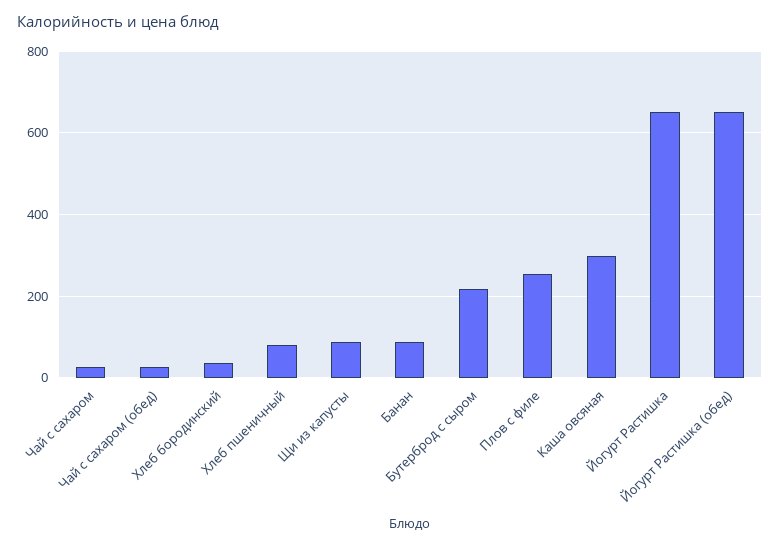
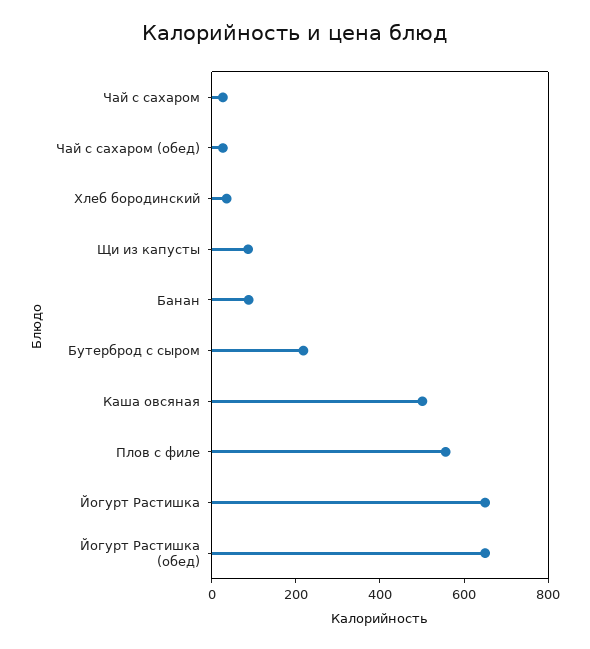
  {
    "Чай с сахаром": 20,
    "Чай с сахаром (обед)": 20,
    "Хлеб бородинский": 40,
-   "Хлеб пшеничный": 80,
    "Щи из капусты": 80,
    "Банан": 80,
    "Бутерброд с сыром": 220,
-   "Плов с филе": 260,
+   "Плов с филе": 550,
-   "Каша овсяная": 300,
+   "Каша овсяная": 500,
    "Йогурт Растишка": 660,
    "Йогурт Растишка (обед)": 660
  }

